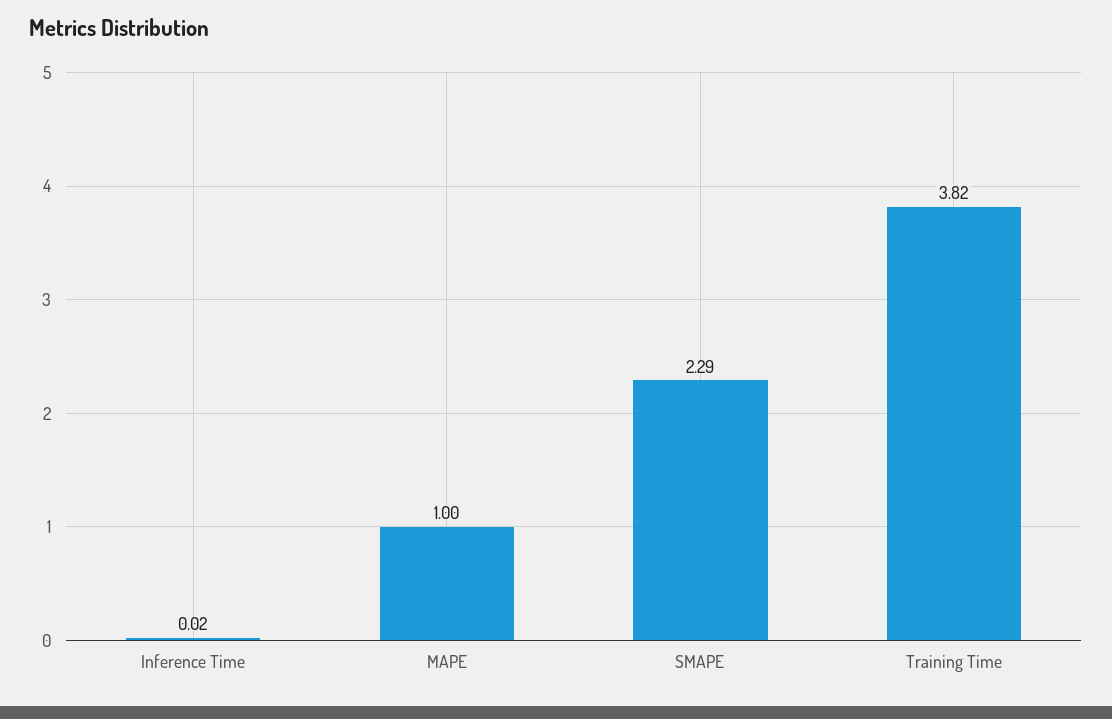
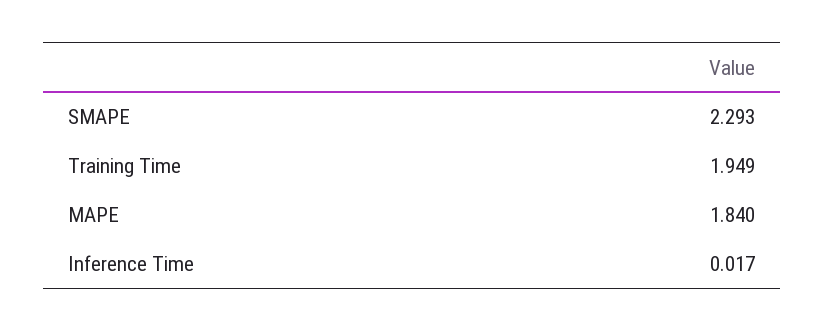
  {
    "Inference Time": 0.017,
-   "MAPE": 1,
+   "MAPE": 1.84,
    "SMAPE": 2.293,
-   "Training Time": 3.82
+   "Training Time": 1.949
  }

